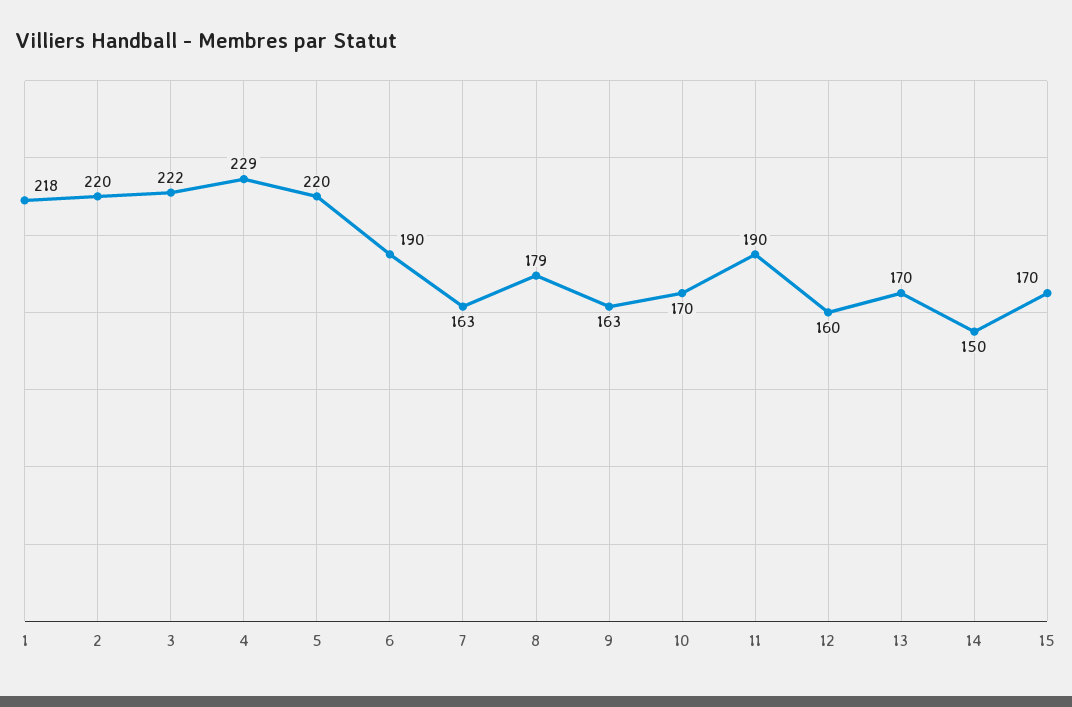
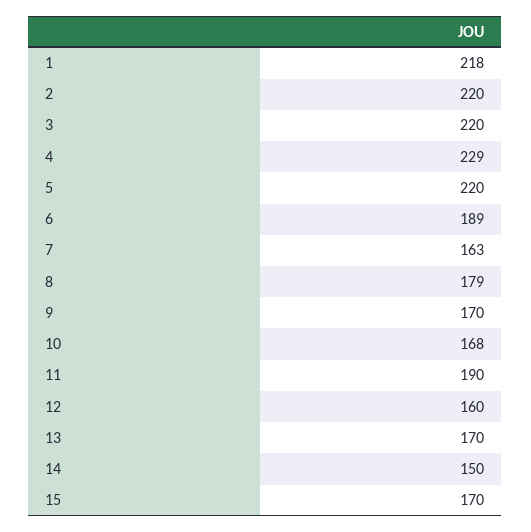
  {
    "1": 218,
    "2": 220,
-   "3": 222,
+   "3": 220,
    "4": 229,
    "5": 220,
-   "6": 190,
+   "6": 189,
    "7": 163,
    "8": 179,
-   "9": 163,
+   "9": 170,
-   "10": 170,
+   "10": 168,
    "11": 190,
    "12": 160,
    "13": 170,
    "14": 150,
    "15": 170
  }

